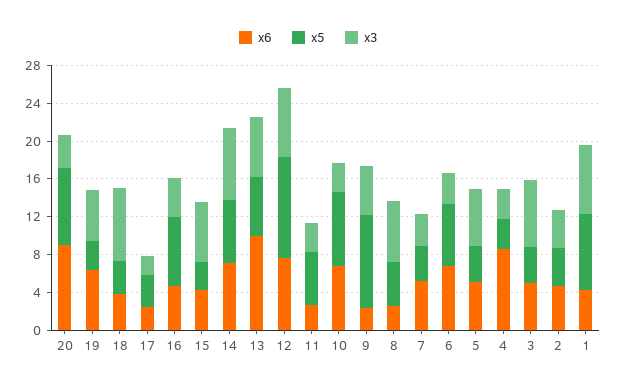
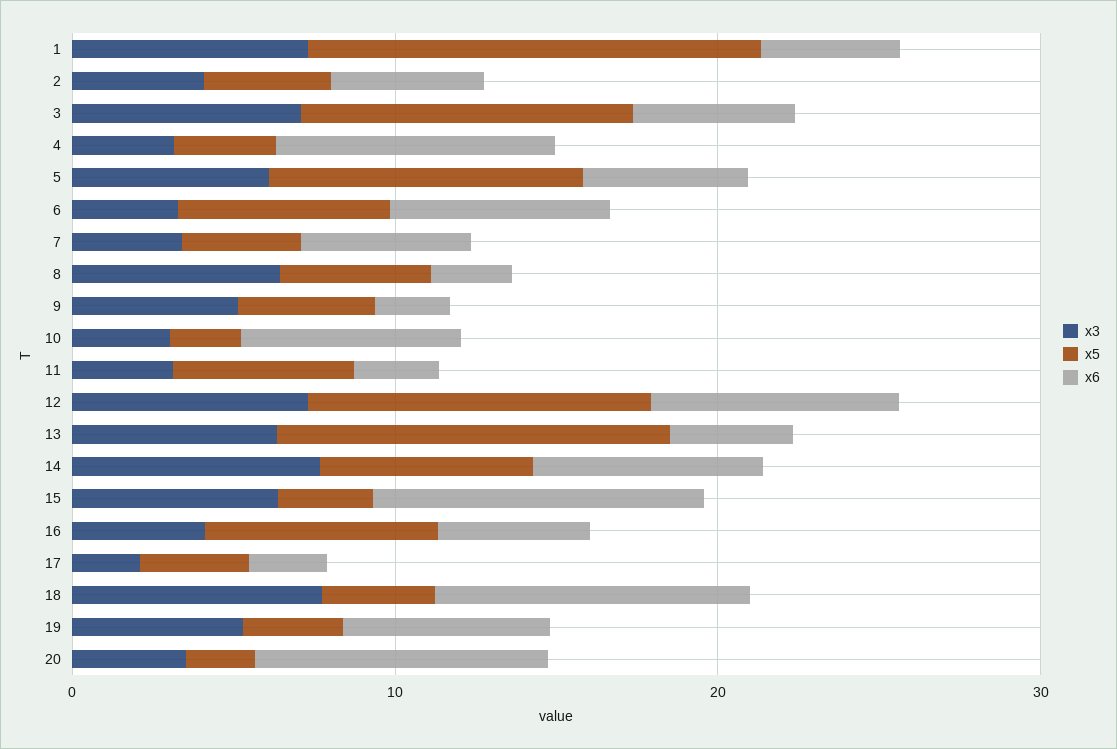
  {
    "x6": {
      "20": 9,
      "19": 6,
-     "18": 4,
+     "18": 10,
      "17": 2,
      "16": 5,
-     "15": 4,
+     "15": 10,
      "14": 7,
-     "13": 10,
+     "13": 4,
      "12": 8,
      "11": 3,
      "10": 7,
      "9": 2,
      "8": 3,
      "7": 5,
      "6": 7,
      "5": 5,
      "4": 9,
      "3": 5,
      "2": 5,
      "1": 4
    },
    "x5": {
-     "20": 8,
+     "20": 2,
      "19": 3,
      "18": 4,
      "17": 3,
      "16": 7,
      "15": 3,
      "14": 7,
-     "13": 6,
+     "13": 12,
      "12": 11,
      "11": 6,
-     "10": 8,
+     "10": 2,
-     "9": 10,
+     "9": 4,
      "8": 5,
      "7": 4,
      "6": 7,
-     "5": 4,
+     "5": 10,
      "4": 3,
-     "3": 4,
+     "3": 10,
      "2": 4,
-     "1": 8
+     "1": 14
    },
    "x3": {
      "20": 4,
      "19": 5,
      "18": 8,
      "17": 2,
      "16": 4,
      "15": 6,
      "14": 8,
      "13": 6,
      "12": 7,
      "11": 3,
      "10": 3,
      "9": 5,
      "8": 6,
      "7": 3,
      "6": 3,
      "5": 6,
      "4": 3,
      "3": 7,
      "2": 4,
      "1": 7
    }
  }

